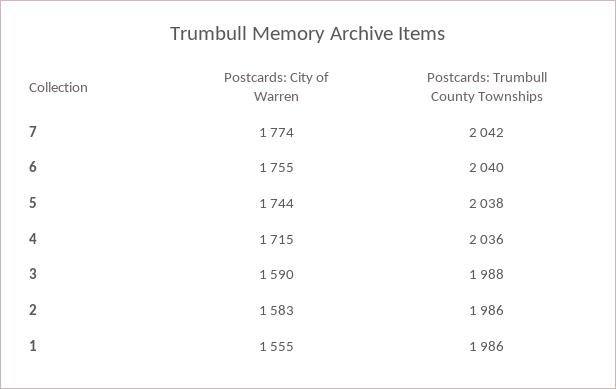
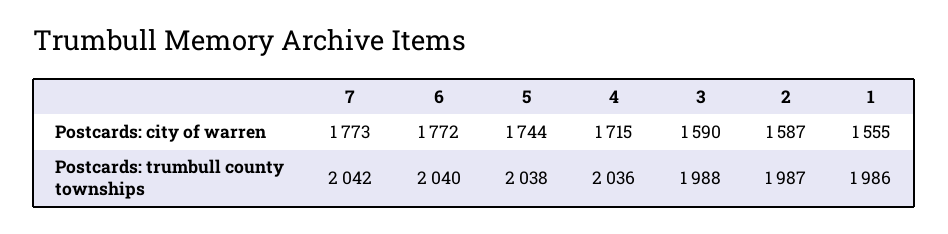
  {
    "Postcards: City of Warren": {
-     "7": 1774,
+     "7": 1773,
-     "6": 1755,
+     "6": 1772,
      "5": 1744,
      "4": 1715,
      "3": 1590,
-     "2": 1583,
+     "2": 1587,
      "1": 1555
    },
    "Postcards: Trumbull County Townships": {
      "7": 2042,
      "6": 2040,
      "5": 2038,
      "4": 2036,
      "3": 1988,
-     "2": 1986,
+     "2": 1987,
      "1": 1986
    }
  }

